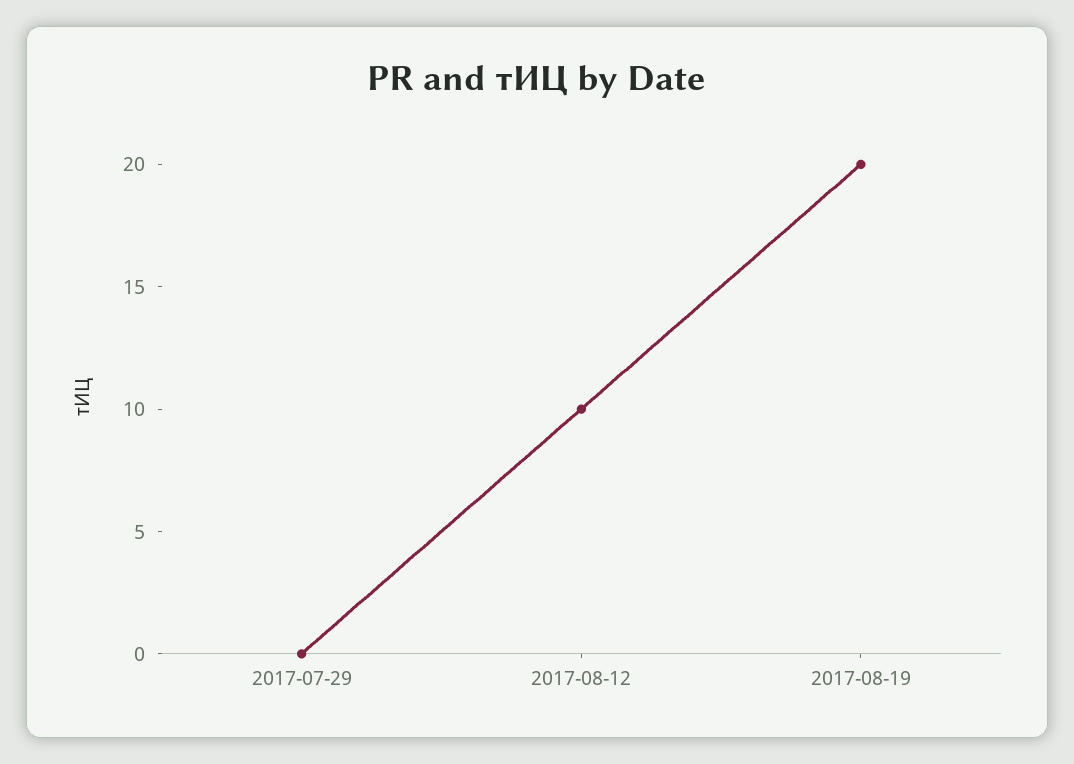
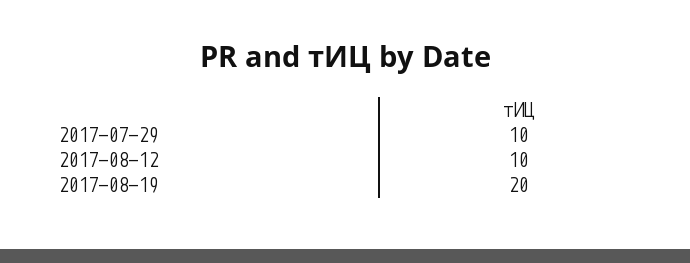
  {
-   "2017-07-29": 0,
+   "2017-07-29": 10,
    "2017-08-12": 10,
    "2017-08-19": 20
  }

